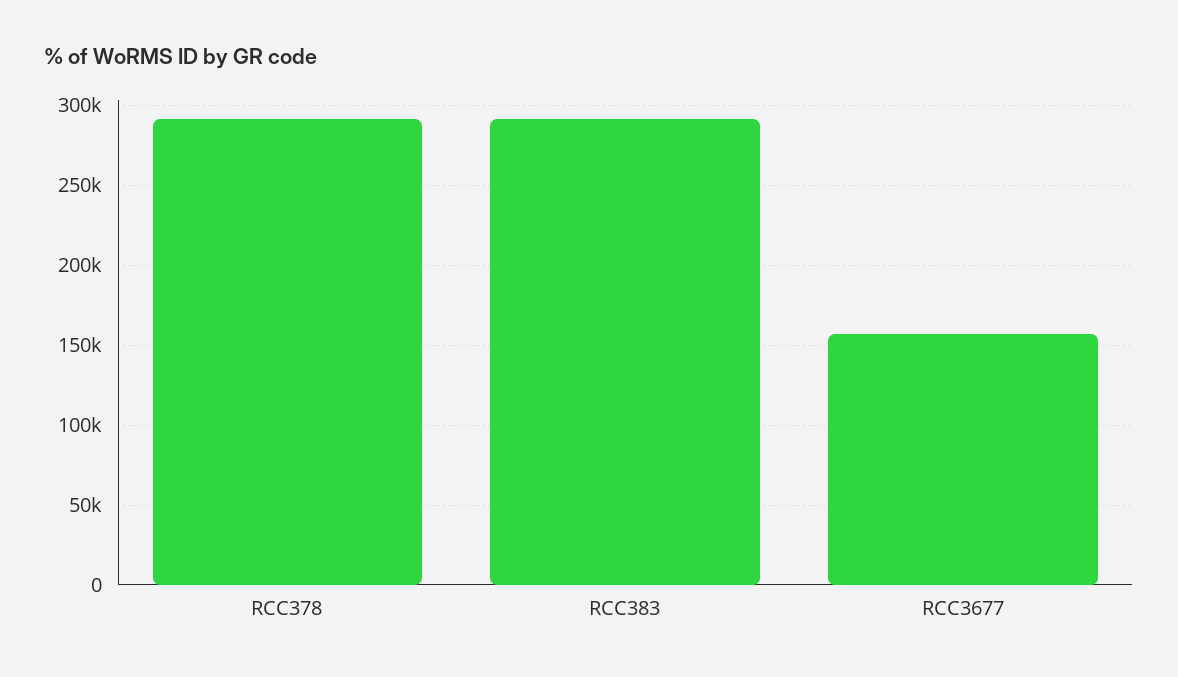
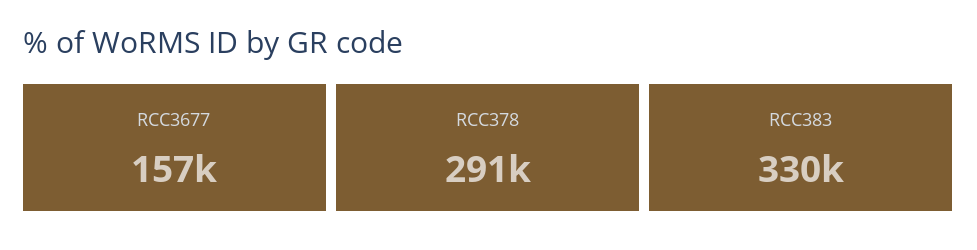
  {
    "RCC378": 291000,
-   "RCC383": 290000,
+   "RCC383": 330000,
    "RCC3677": 157000
  }

